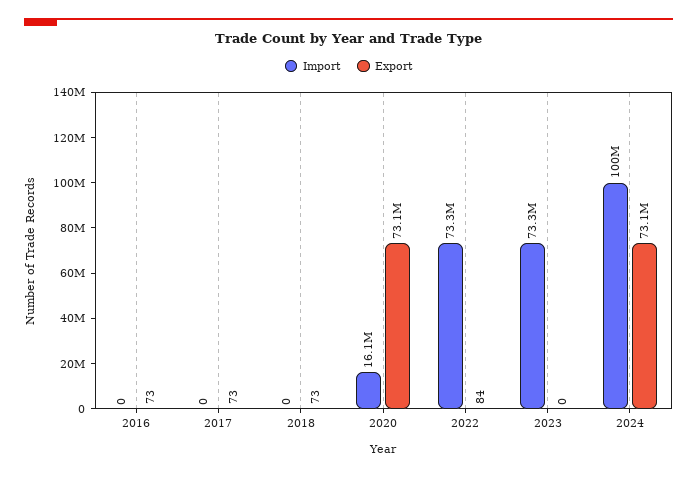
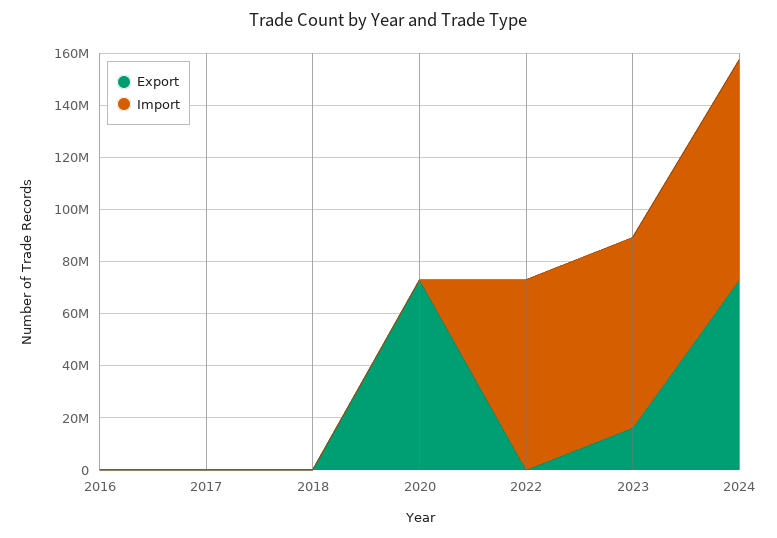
  {
    "Import": {
      "2016": 0,
      "2017": 0,
      "2018": 0,
-     "2020": 16100000,
+     "2020": 0,
      "2022": 73300000,
      "2023": 73300000,
-     "2024": 100000000
+     "2024": 85000000
    },
    "Export": {
      "2016": 73,
      "2017": 73,
      "2018": 73,
      "2020": 73100000,
      "2022": 84,
-     "2023": 0,
+     "2023": 15000000,
      "2024": 73100000
    }
  }

